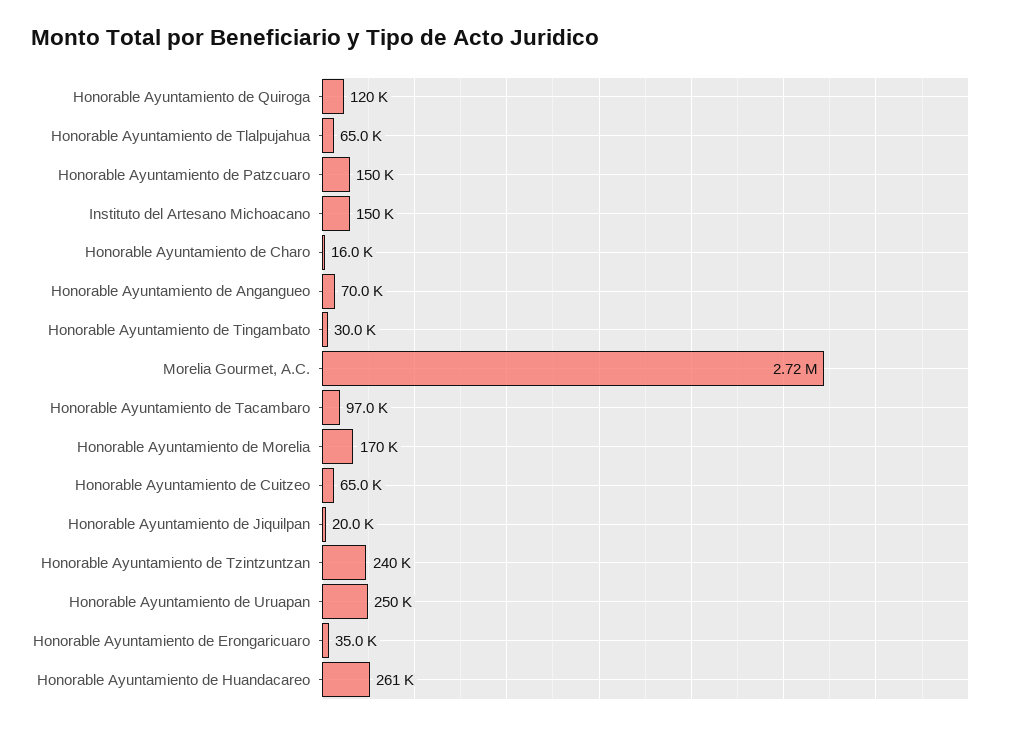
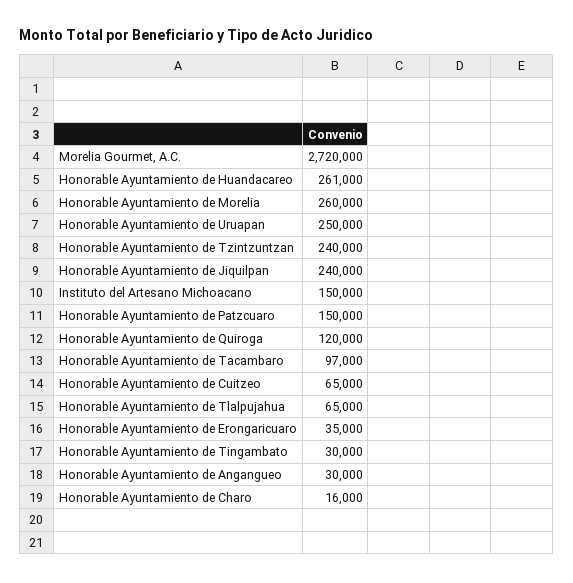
  {
    "Honorable Ayuntamiento de Quiroga": 120000,
    "Honorable Ayuntamiento de Tlalpujahua": 65000,
    "Honorable Ayuntamiento de Patzcuaro": 150000,
    "Instituto del Artesano Michoacano": 150000,
    "Honorable Ayuntamiento de Charo": 16000,
-   "Honorable Ayuntamiento de Angangueo": 70000,
+   "Honorable Ayuntamiento de Angangueo": 30000,
    "Honorable Ayuntamiento de Tingambato": 30000,
    "Morelia Gourmet, A.C.": 2720000,
    "Honorable Ayuntamiento de Tacambaro": 97000,
-   "Honorable Ayuntamiento de Morelia": 170000,
+   "Honorable Ayuntamiento de Morelia": 260000,
    "Honorable Ayuntamiento de Cuitzeo": 65000,
-   "Honorable Ayuntamiento de Jiquilpan": 20000,
+   "Honorable Ayuntamiento de Jiquilpan": 240000,
    "Honorable Ayuntamiento de Tzintzuntzan": 240000,
    "Honorable Ayuntamiento de Uruapan": 250000,
    "Honorable Ayuntamiento de Erongaricuaro": 35000,
    "Honorable Ayuntamiento de Huandacareo": 261000
  }

